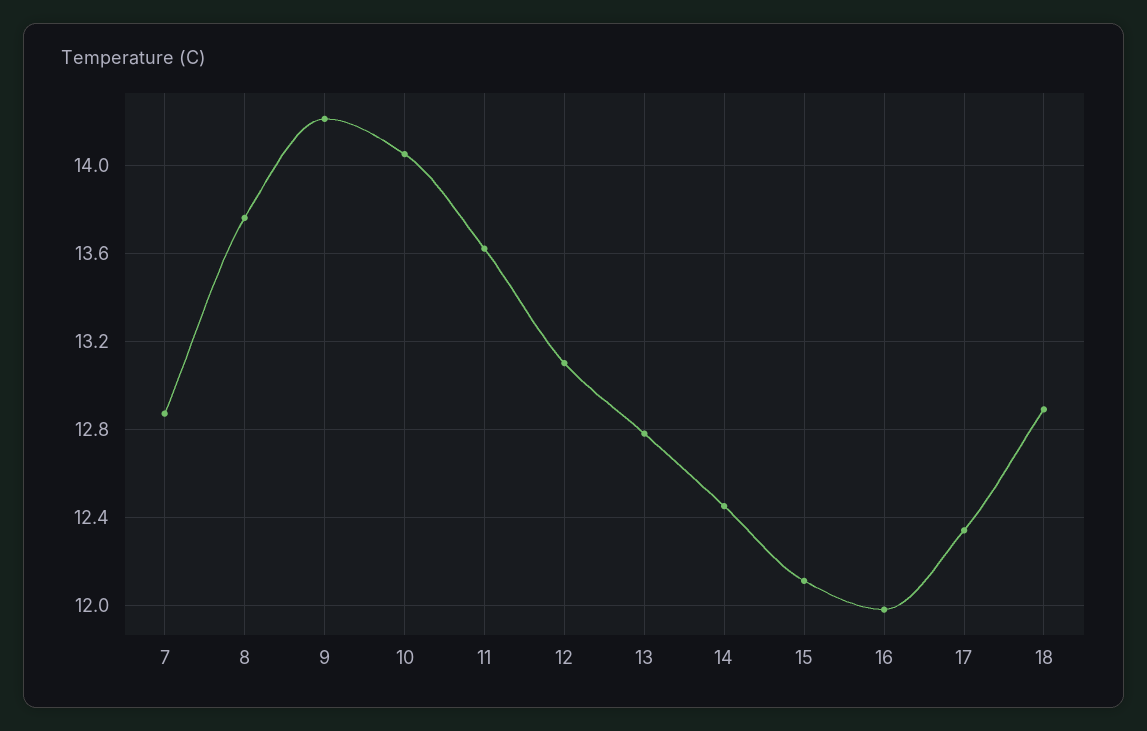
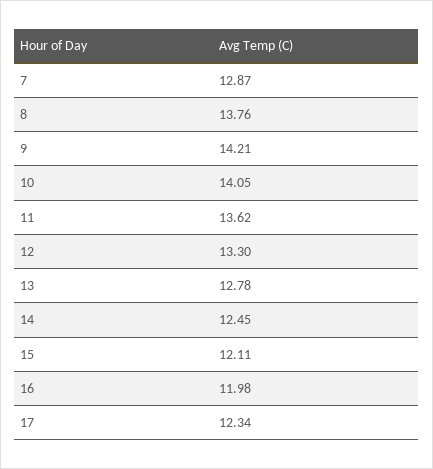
  {
    "7": 12.87,
    "8": 13.76,
    "9": 14.21,
    "10": 14.05,
    "11": 13.62,
-   "12": 13.1,
+   "12": 13.3,
    "13": 12.78,
    "14": 12.45,
    "15": 12.11,
    "16": 11.98,
-   "17": 12.34,
+   "17": 12.34
-   "18": 12.9
  }

